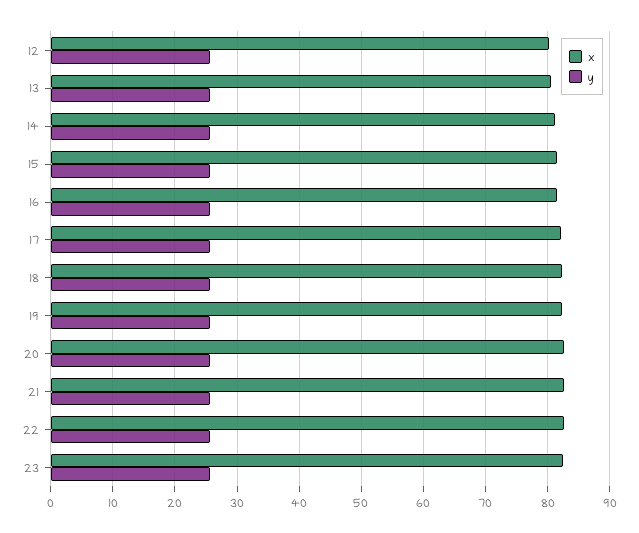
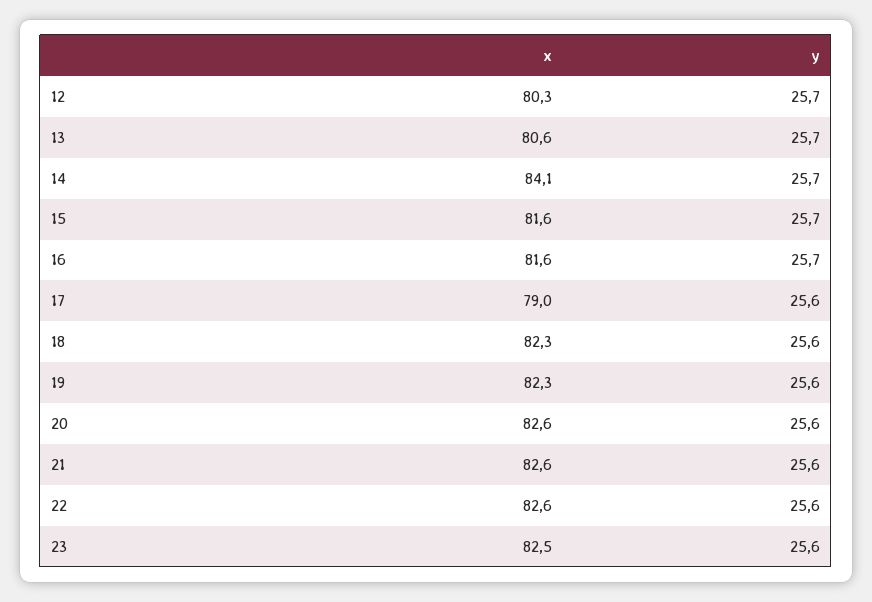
  {
    "x": {
      "12": 80.3,
      "13": 80.6,
-     "14": 81,
+     "14": 84.1,
      "15": 81.6,
      "16": 81.6,
-     "17": 82,
+     "17": 79,
      "18": 82.3,
      "19": 82.3,
      "20": 82.6,
      "21": 82.6,
      "22": 82.6,
      "23": 82.5
    },
    "y": {
      "12": 25.7,
      "13": 25.7,
      "14": 25.7,
      "15": 25.7,
      "16": 25.7,
      "17": 25.6,
      "18": 25.6,
      "19": 25.6,
      "20": 25.6,
      "21": 25.6,
      "22": 25.6,
      "23": 25.6
    }
  }

